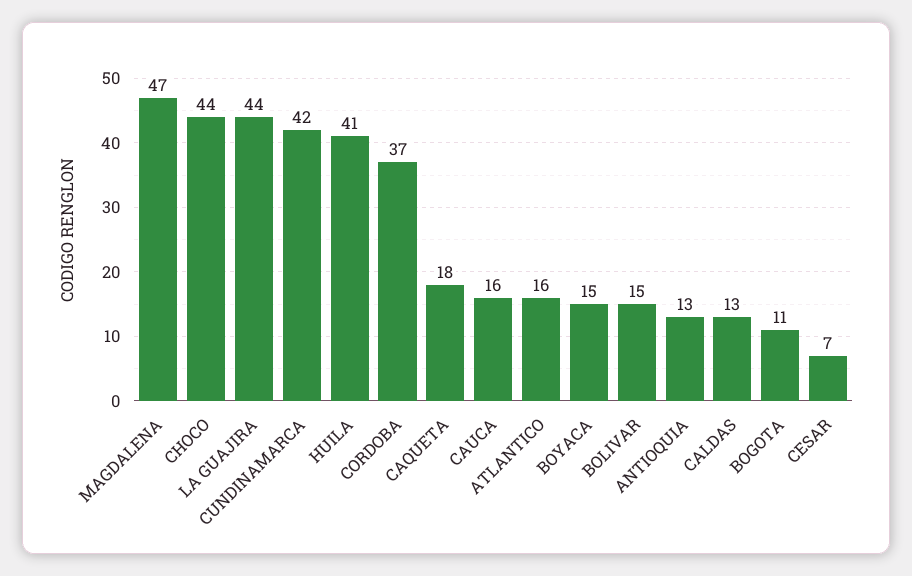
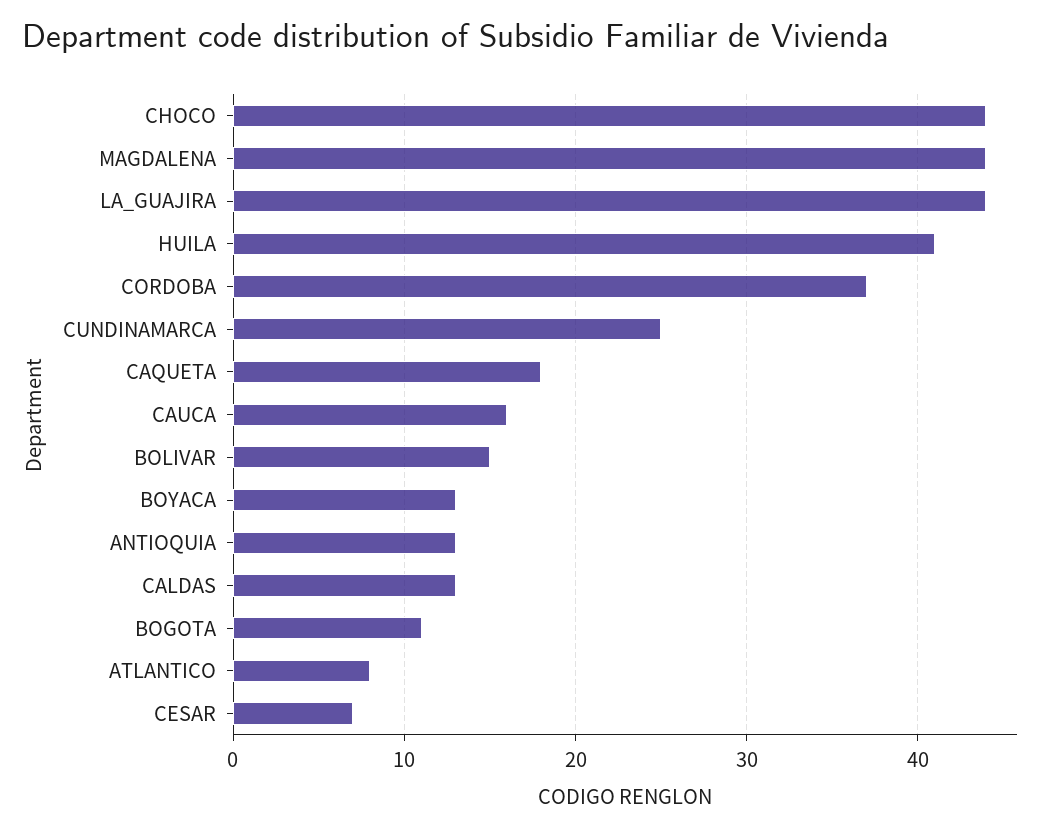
  {
-   "MAGDALENA": 47,
+   "MAGDALENA": 44,
    "CHOCO": 44,
    "LA GUAJIRA": 44,
-   "CUNDINAMARCA": 42,
+   "CUNDINAMARCA": 25,
    "HUILA": 41,
    "CORDOBA": 37,
    "CAQUETA": 18,
    "CAUCA": 16,
-   "ATLANTICO": 16,
+   "ATLANTICO": 8,
-   "BOYACA": 15,
+   "BOYACA": 13,
    "BOLIVAR": 15,
    "ANTIOQUIA": 13,
    "CALDAS": 13,
    "BOGOTA": 11,
    "CESAR": 7
  }

